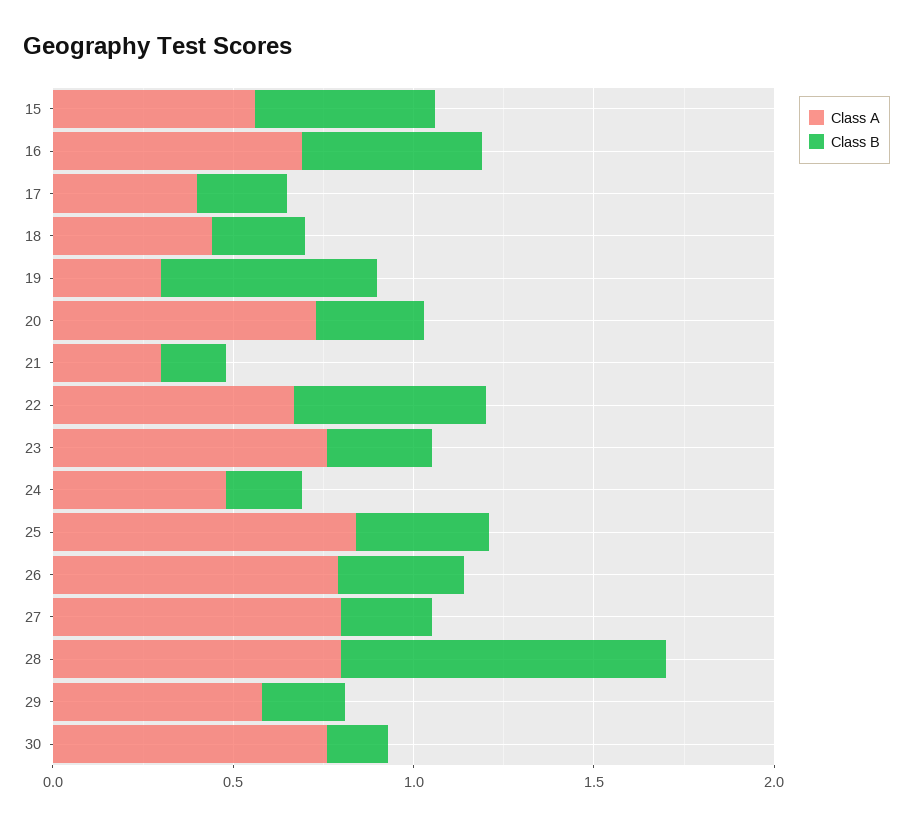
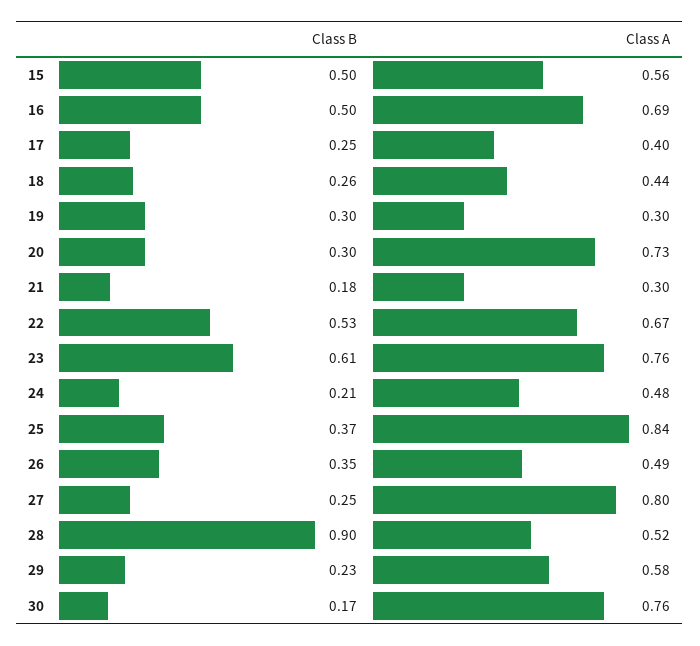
  {
    "Class A": {
      "15": 0.56,
      "16": 0.69,
      "17": 0.4,
      "18": 0.44,
      "19": 0.3,
      "20": 0.73,
      "21": 0.3,
      "22": 0.67,
      "23": 0.76,
      "24": 0.48,
      "25": 0.84,
-     "26": 0.8,
+     "26": 0.49,
      "27": 0.8,
-     "28": 0.8,
+     "28": 0.52,
      "29": 0.58,
      "30": 0.76
    },
    "Class B": {
      "15": 0.5,
      "16": 0.5,
      "17": 0.25,
      "18": 0.26,
-     "19": 0.6,
+     "19": 0.3,
      "20": 0.3,
      "21": 0.18,
      "22": 0.53,
-     "23": 0.3,
+     "23": 0.61,
      "24": 0.21,
      "25": 0.37,
      "26": 0.35,
      "27": 0.25,
      "28": 0.9,
      "29": 0.23,
      "30": 0.17
    }
  }

